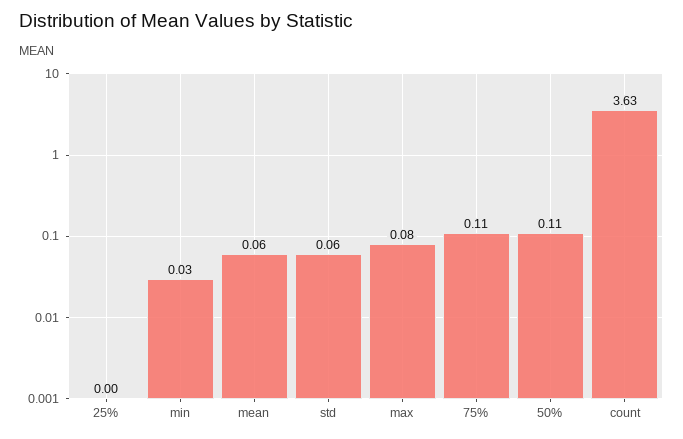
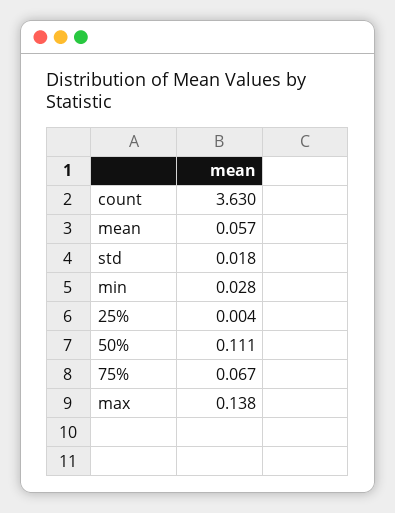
  {
    "25%": 0.004,
    "min": 0.028,
    "mean": 0.057,
-   "std": 0.06,
+   "std": 0.018,
-   "max": 0.08,
+   "max": 0.138,
-   "75%": 0.11,
+   "75%": 0.067,
    "50%": 0.111,
    "count": 3.63
  }

